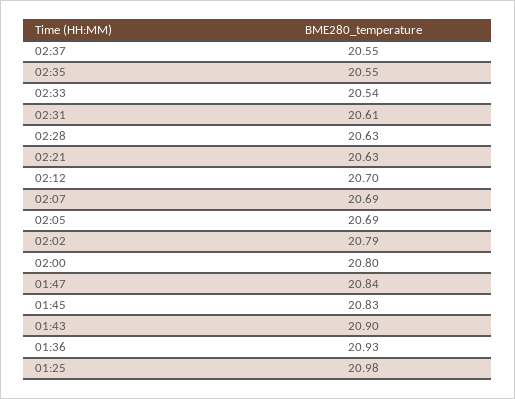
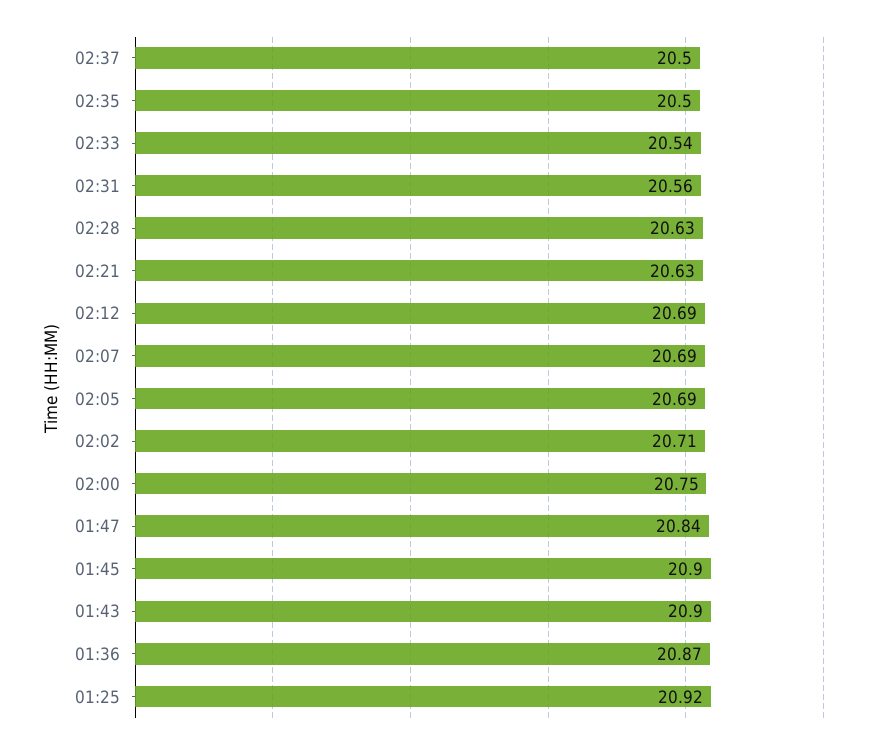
  {
-   "02:37": 20.55,
+   "02:37": 20.5,
-   "02:35": 20.55,
+   "02:35": 20.5,
    "02:33": 20.54,
-   "02:31": 20.61,
+   "02:31": 20.56,
    "02:28": 20.63,
    "02:21": 20.63,
-   "02:12": 20.7,
+   "02:12": 20.69,
    "02:07": 20.69,
    "02:05": 20.69,
-   "02:02": 20.79,
+   "02:02": 20.71,
-   "02:00": 20.8,
+   "02:00": 20.75,
    "01:47": 20.84,
-   "01:45": 20.83,
+   "01:45": 20.9,
    "01:43": 20.9,
-   "01:36": 20.93,
+   "01:36": 20.87,
-   "01:25": 20.98
+   "01:25": 20.92
  }

